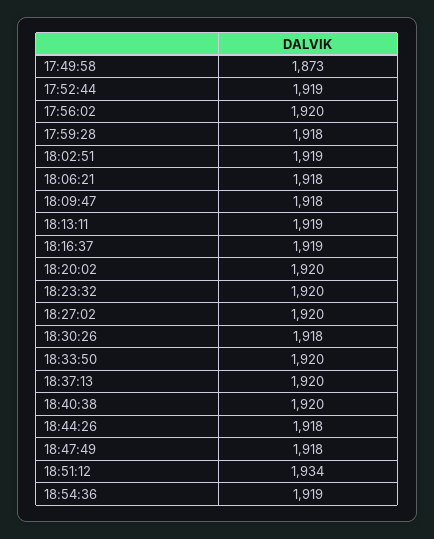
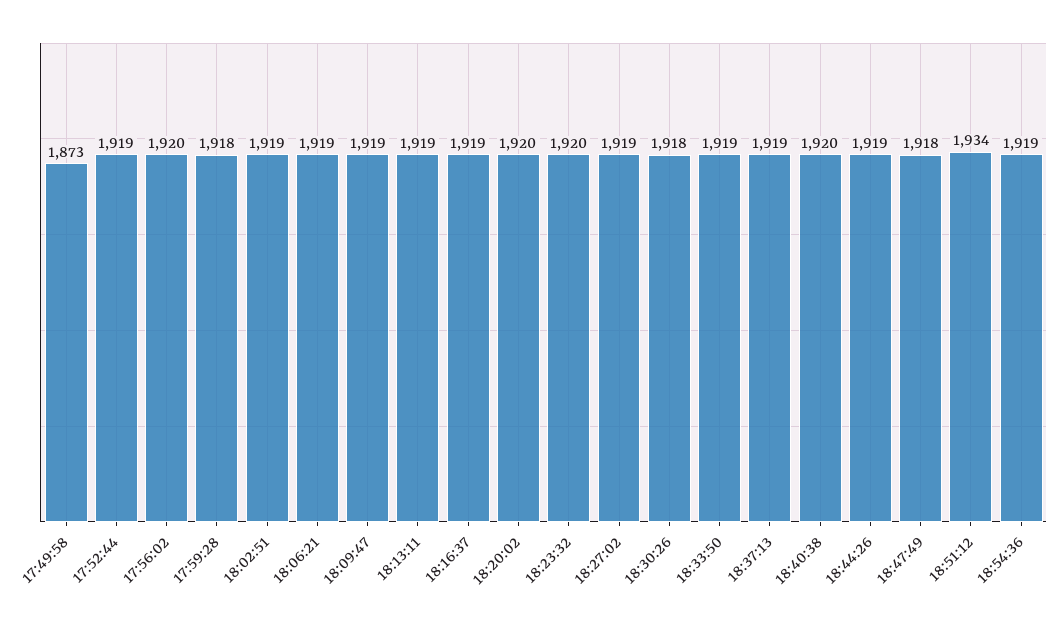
  {
    "17:49:58": 1873,
    "17:52:44": 1919,
    "17:56:02": 1920,
    "17:59:28": 1918,
    "18:02:51": 1919,
-   "18:06:21": 1918,
+   "18:06:21": 1919,
-   "18:09:47": 1918,
+   "18:09:47": 1919,
    "18:13:11": 1919,
    "18:16:37": 1919,
    "18:20:02": 1920,
    "18:23:32": 1920,
-   "18:27:02": 1920,
+   "18:27:02": 1919,
    "18:30:26": 1918,
-   "18:33:50": 1920,
+   "18:33:50": 1919,
-   "18:37:13": 1920,
+   "18:37:13": 1919,
    "18:40:38": 1920,
-   "18:44:26": 1918,
+   "18:44:26": 1919,
    "18:47:49": 1918,
    "18:51:12": 1934,
    "18:54:36": 1919
  }

